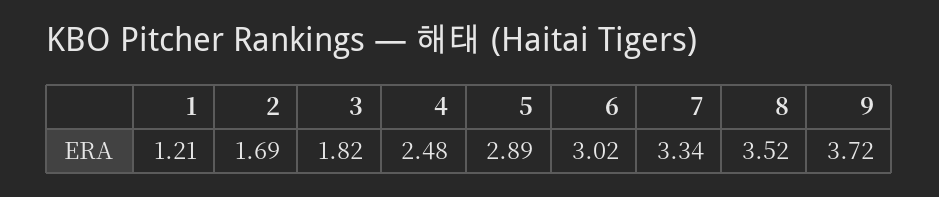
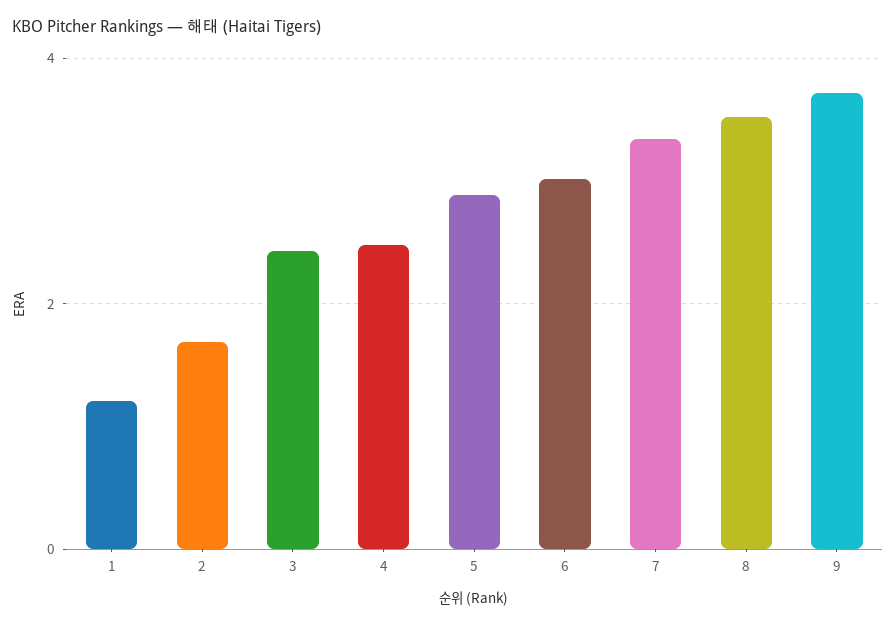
  {
    "1": 1.21,
    "2": 1.69,
-   "3": 1.82,
+   "3": 2.4,
    "4": 2.48,
    "5": 2.89,
    "6": 3.02,
    "7": 3.34,
    "8": 3.52,
    "9": 3.72
  }

